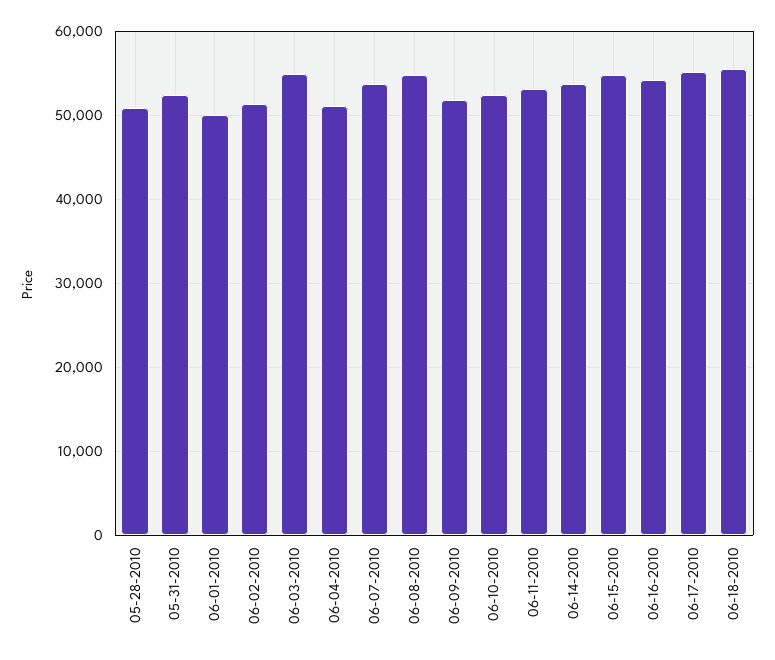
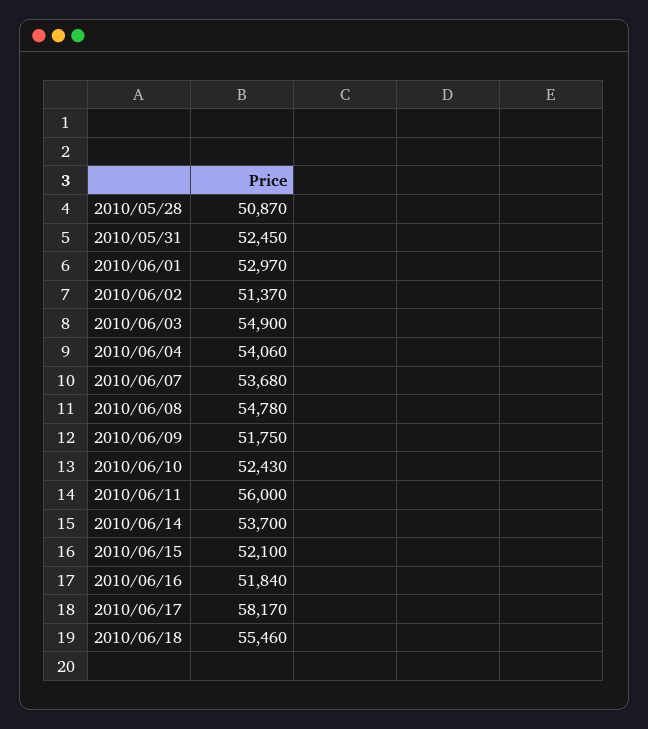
  {
    "05-28-2010": 50870,
    "05-31-2010": 52450,
-   "06-01-2010": 50000,
+   "06-01-2010": 52970,
    "06-02-2010": 51370,
    "06-03-2010": 54900,
-   "06-04-2010": 51000,
+   "06-04-2010": 54060,
    "06-07-2010": 53680,
    "06-08-2010": 54780,
    "06-09-2010": 51750,
    "06-10-2010": 52430,
-   "06-11-2010": 53000,
+   "06-11-2010": 56000,
    "06-14-2010": 53700,
-   "06-15-2010": 55000,
+   "06-15-2010": 52100,
-   "06-16-2010": 54000,
+   "06-16-2010": 51840,
-   "06-17-2010": 55000,
+   "06-17-2010": 58170,
    "06-18-2010": 55460
  }

